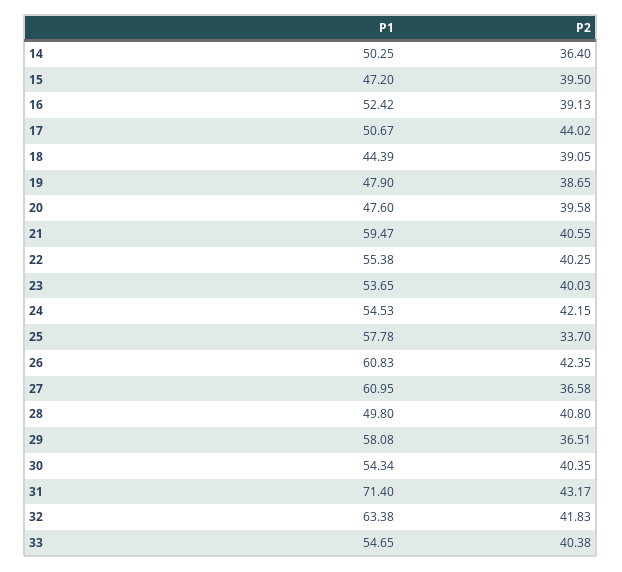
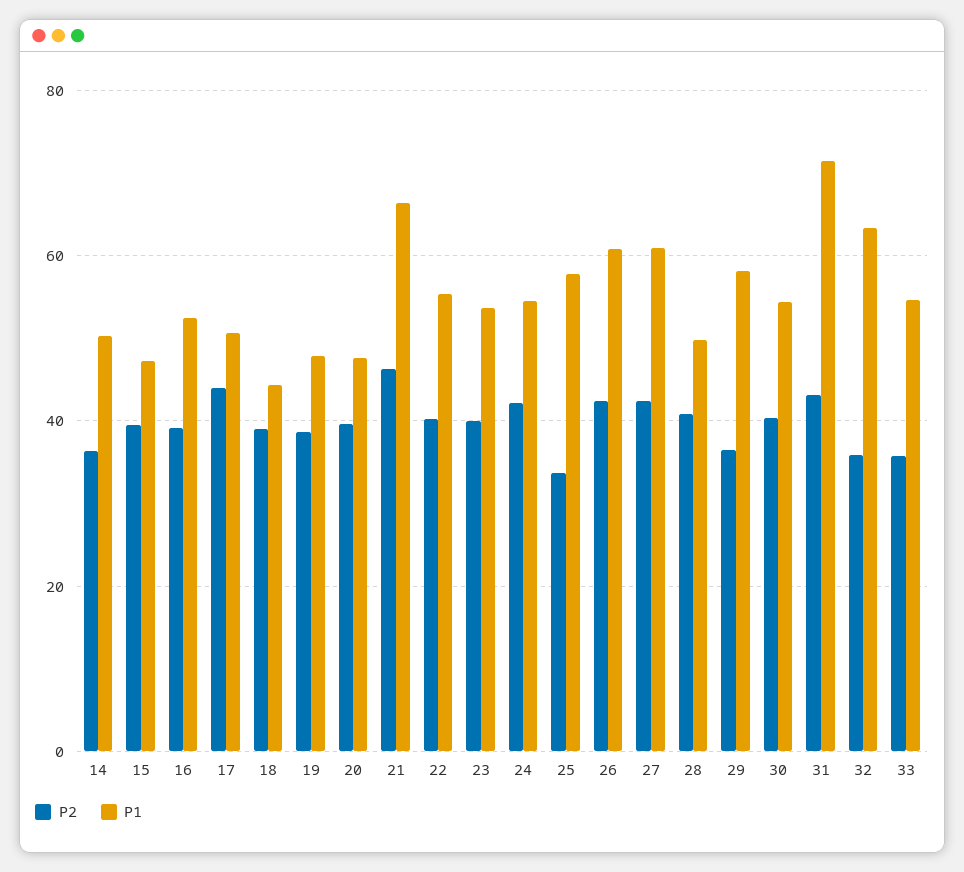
  {
    "P1": {
      "14": 50.25,
      "15": 47.2,
      "16": 52.42,
      "17": 50.67,
      "18": 44.39,
      "19": 47.9,
      "20": 47.6,
-     "21": 59.47,
+     "21": 66,
      "22": 55.38,
      "23": 53.65,
      "24": 54.53,
      "25": 57.78,
      "26": 60.83,
      "27": 60.95,
      "28": 49.8,
      "29": 58.08,
      "30": 54.34,
      "31": 71.4,
      "32": 63.38,
      "33": 54.65
    },
    "P2": {
      "14": 36.4,
      "15": 39.5,
      "16": 39.13,
      "17": 44.02,
      "18": 39.05,
      "19": 38.65,
      "20": 39.58,
-     "21": 40.55,
+     "21": 46,
      "22": 40.25,
      "23": 40.03,
      "24": 42.15,
      "25": 33.7,
      "26": 42.35,
-     "27": 36.58,
+     "27": 42,
      "28": 40.8,
      "29": 36.51,
      "30": 40.35,
      "31": 43.17,
-     "32": 41.83,
+     "32": 36,
-     "33": 40.38
+     "33": 36
    }
  }

